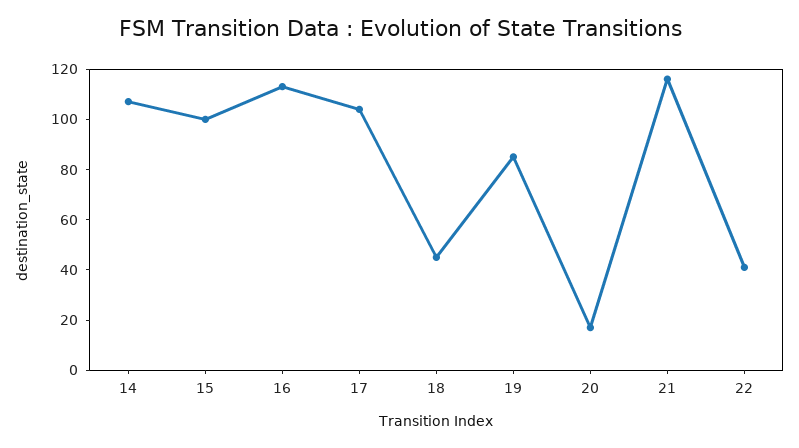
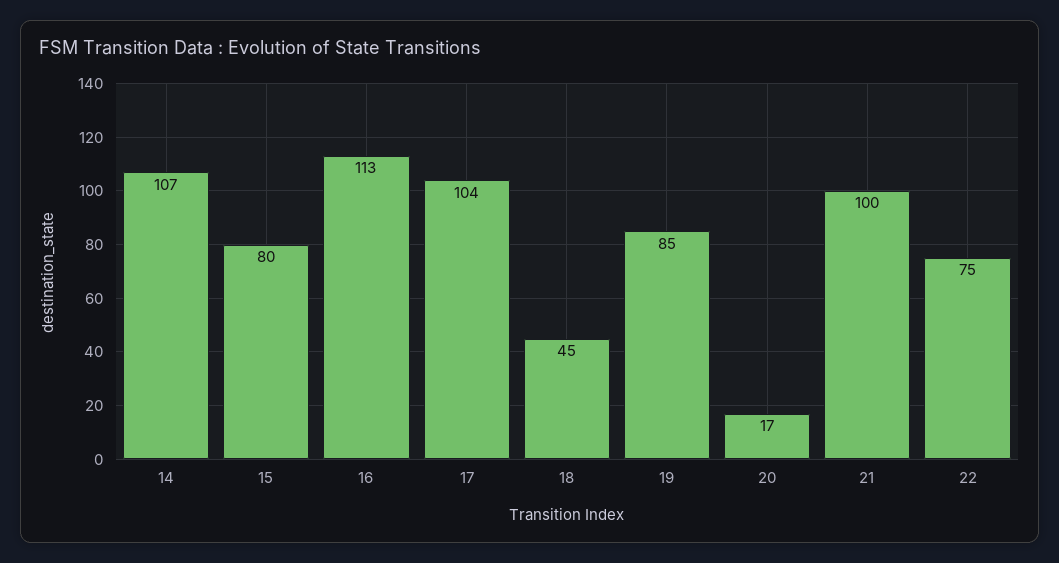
  {
    "14": 107,
-   "15": 100,
+   "15": 80,
    "16": 113,
    "17": 104,
    "18": 45,
    "19": 85,
    "20": 17,
-   "21": 115,
+   "21": 100,
-   "22": 40
+   "22": 75
  }

